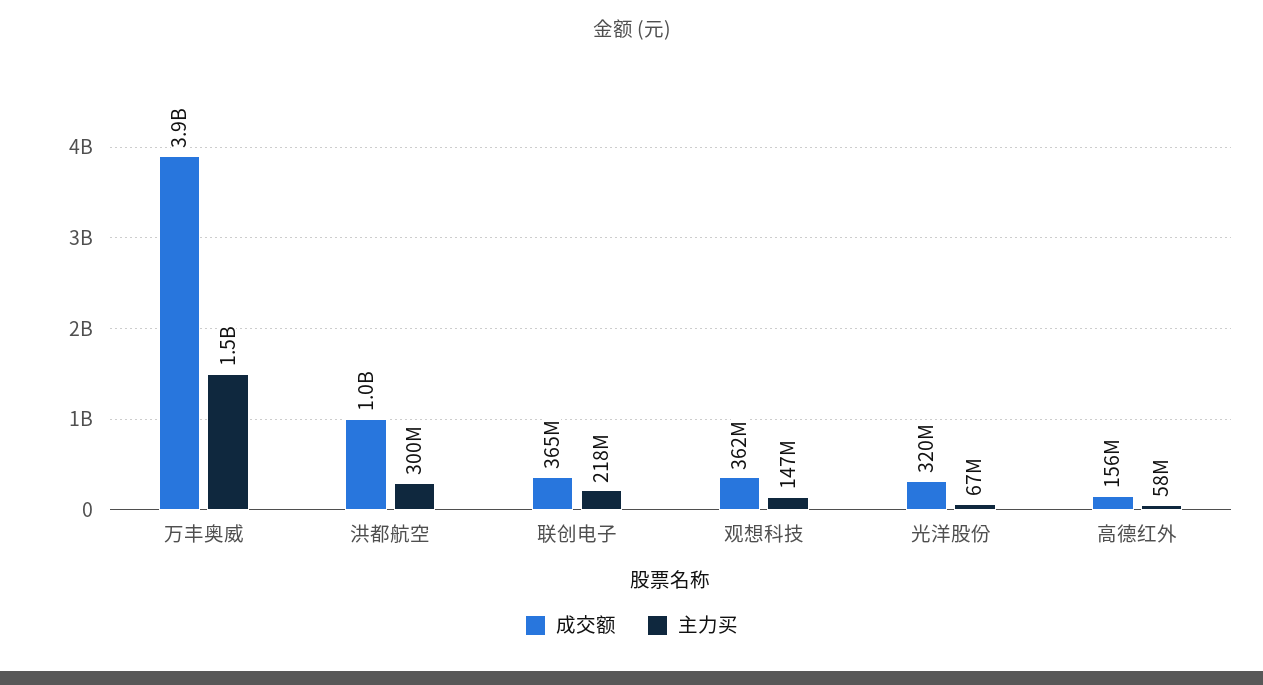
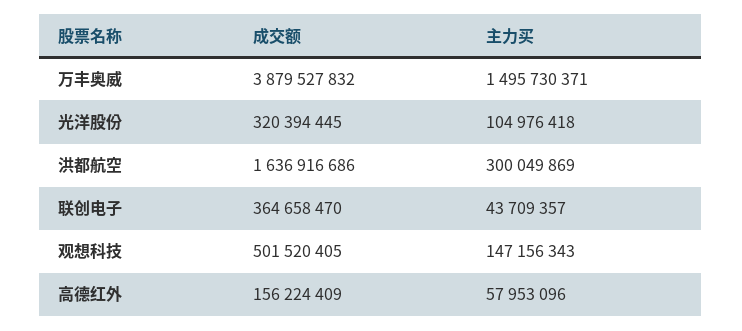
  {
    "成交额": {
      "万丰奥威": 3879527832,
-     "洪都航空": 1000000000,
+     "洪都航空": 1636916686,
      "联创电子": 364658470,
-     "观想科技": 362000000,
+     "观想科技": 501520405,
      "光洋股份": 320394445,
      "高德红外": 156224409
    },
    "主力买": {
      "万丰奥威": 1495730371,
      "洪都航空": 300049869,
-     "联创电子": 218000000,
+     "联创电子": 43709357,
      "观想科技": 147156343,
-     "光洋股份": 67000000,
+     "光洋股份": 104976418,
      "高德红外": 57953096
    }
  }

